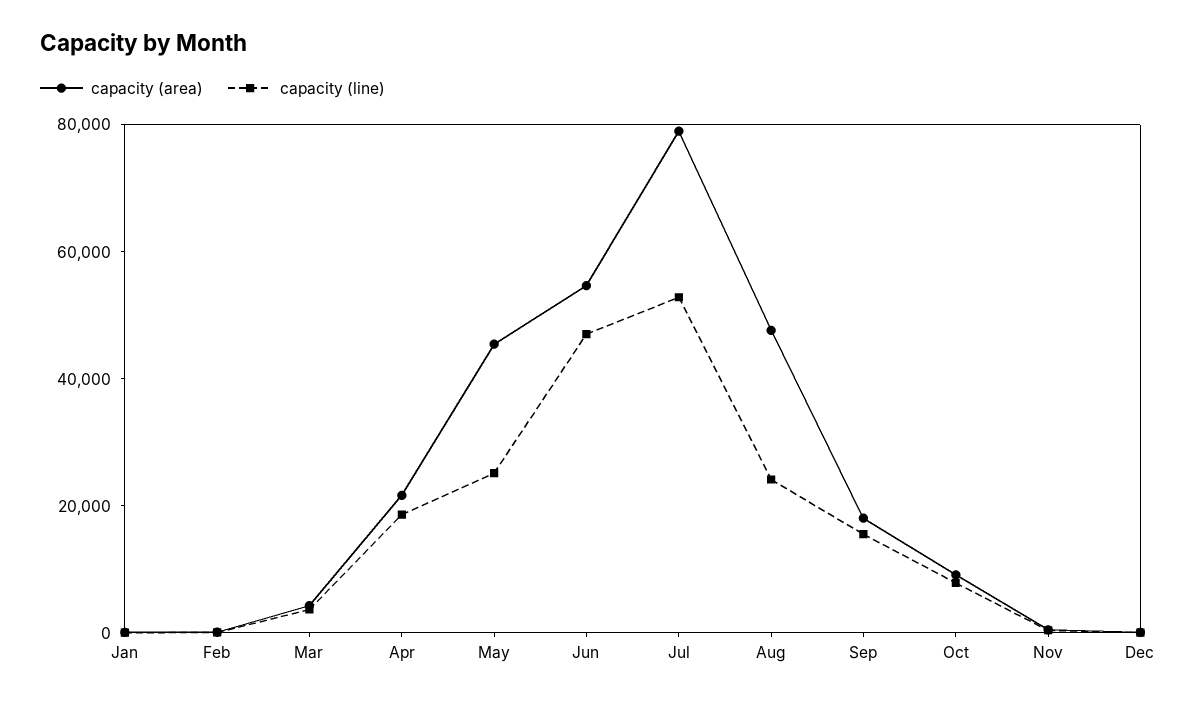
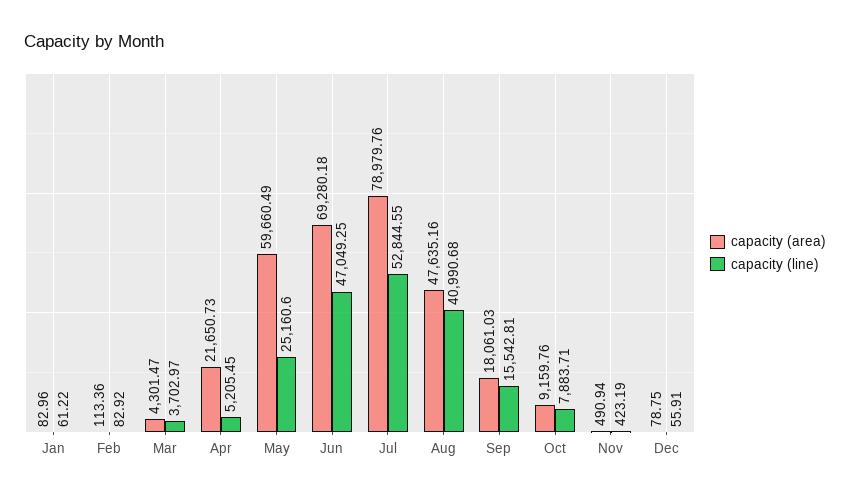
  {
    "capacity (area)": {
      "Jan": 82.96,
      "Feb": 113.36,
      "Mar": 4301.47,
      "Apr": 21650.73,
-     "May": 45000,
+     "May": 59660.49,
-     "Jun": 55000,
+     "Jun": 69280.18,
      "Jul": 78979.76,
      "Aug": 47635.16,
      "Sep": 18061.03,
      "Oct": 9159.76,
      "Nov": 490.94,
      "Dec": 78.75
    },
    "capacity (line)": {
      "Jan": 61.22,
      "Feb": 82.92,
      "Mar": 3702.97,
-     "Apr": 20000,
+     "Apr": 5205.45,
      "May": 25160.6,
      "Jun": 47049.25,
      "Jul": 52844.55,
-     "Aug": 25000,
+     "Aug": 40990.68,
      "Sep": 15542.81,
      "Oct": 7883.71,
      "Nov": 423.19,
      "Dec": 55.91
    }
  }

